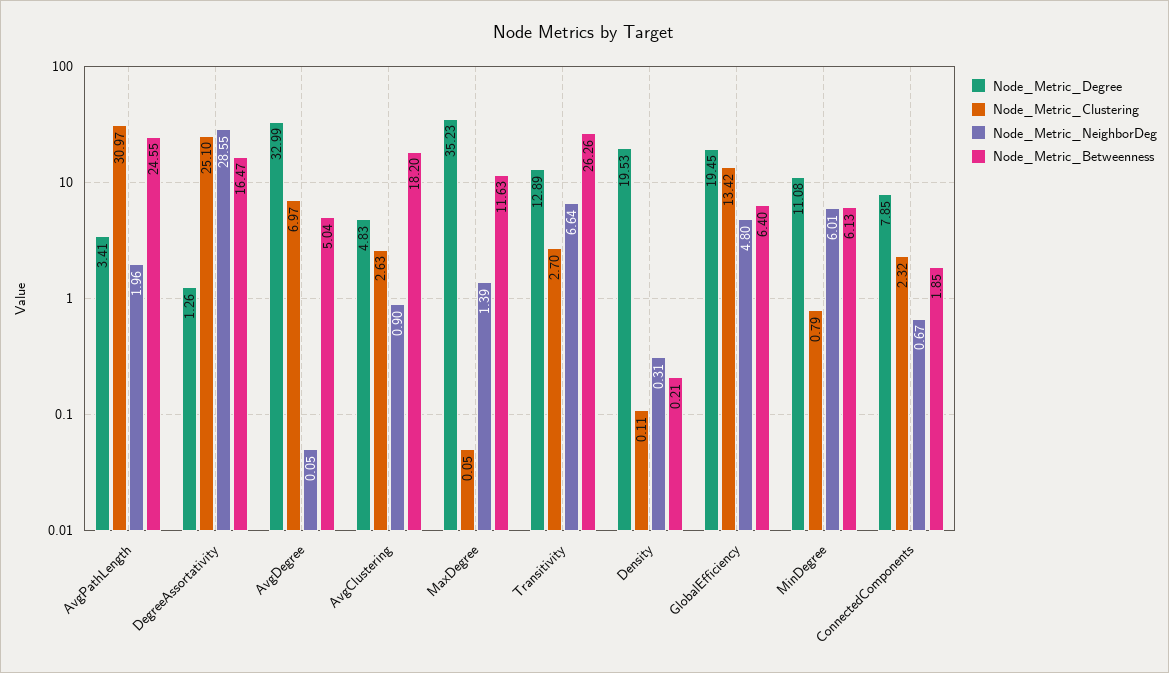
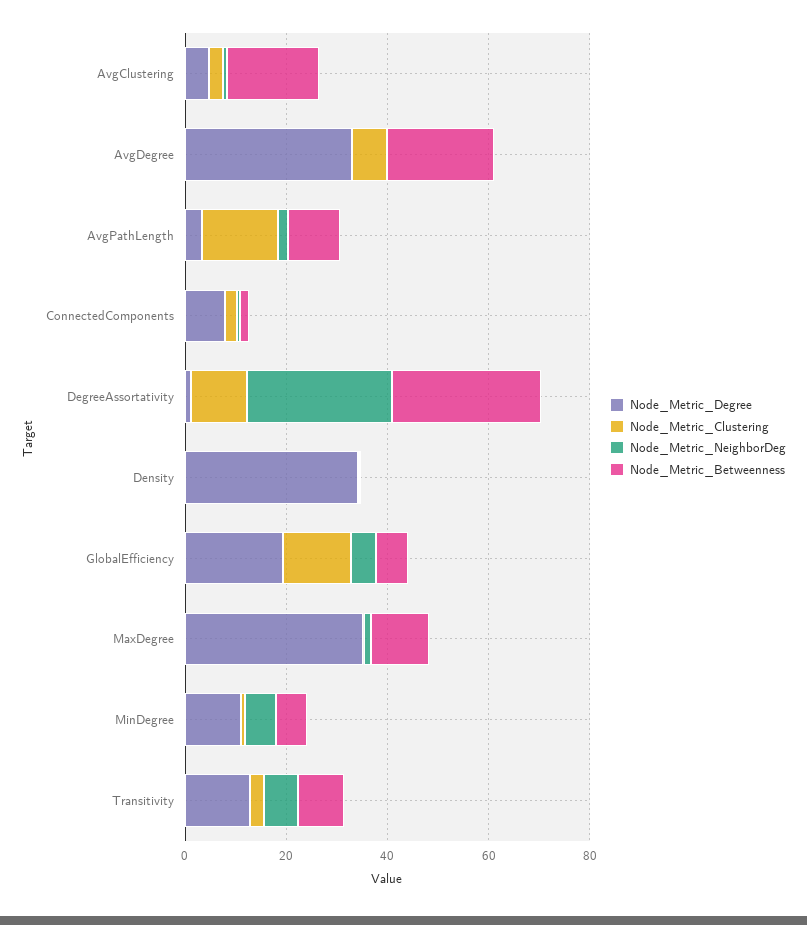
  {
    "Node_Metric_Degree": {
      "AvgPathLength": 3.41,
      "DegreeAssortativity": 1.26,
      "AvgDegree": 32.99,
      "AvgClustering": 4.83,
      "MaxDegree": 35.23,
      "Transitivity": 12.89,
-     "Density": 19.53,
+     "Density": 35,
      "GlobalEfficiency": 19.45,
      "MinDegree": 11.08,
      "ConnectedComponents": 7.85
    },
    "Node_Metric_Clustering": {
-     "AvgPathLength": 30.97,
+     "AvgPathLength": 15,
-     "DegreeAssortativity": 25.1,
+     "DegreeAssortativity": 10,
      "AvgDegree": 6.97,
      "AvgClustering": 2.63,
      "MaxDegree": 0.05,
      "Transitivity": 2.7,
      "Density": 0.11,
      "GlobalEfficiency": 13.42,
      "MinDegree": 0.79,
      "ConnectedComponents": 2.32
    },
    "Node_Metric_NeighborDeg": {
      "AvgPathLength": 1.96,
      "DegreeAssortativity": 28.55,
      "AvgDegree": 0.05,
      "AvgClustering": 0.9,
      "MaxDegree": 1.39,
      "Transitivity": 6.64,
      "Density": 0.31,
      "GlobalEfficiency": 4.8,
      "MinDegree": 6.01,
      "ConnectedComponents": 0.67
    },
    "Node_Metric_Betweenness": {
-     "AvgPathLength": 24.55,
+     "AvgPathLength": 10,
-     "DegreeAssortativity": 16.47,
+     "DegreeAssortativity": 30,
-     "AvgDegree": 5.04,
+     "AvgDegree": 20,
      "AvgClustering": 18.2,
      "MaxDegree": 11.63,
-     "Transitivity": 26.26,
+     "Transitivity": 10,
      "Density": 0.21,
      "GlobalEfficiency": 6.4,
      "MinDegree": 6.13,
      "ConnectedComponents": 1.85
    }
  }

